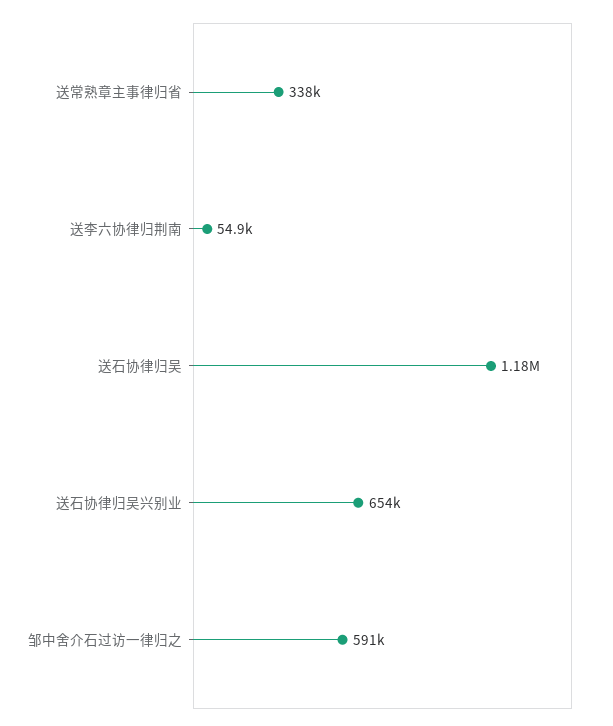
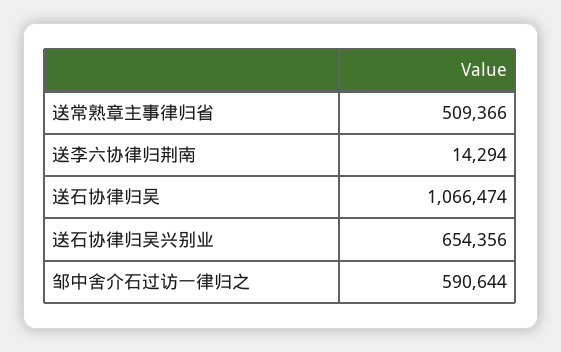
  {
-   "送常熟章主事律归省": 338000,
+   "送常熟章主事律归省": 509366,
-   "送李六协律归荆南": 54900,
+   "送李六协律归荆南": 14294,
-   "送石协律归吴": 1180000,
+   "送石协律归吴": 1066474,
    "送石协律归吴兴别业": 654356,
    "邹中舍介石过访一律归之": 590644
  }

